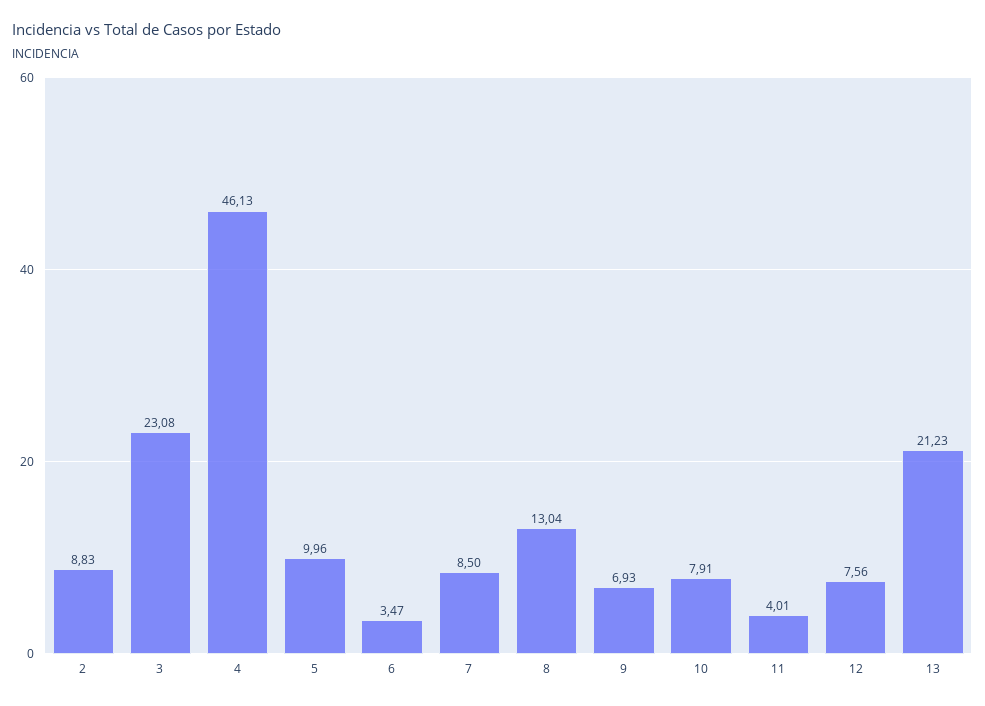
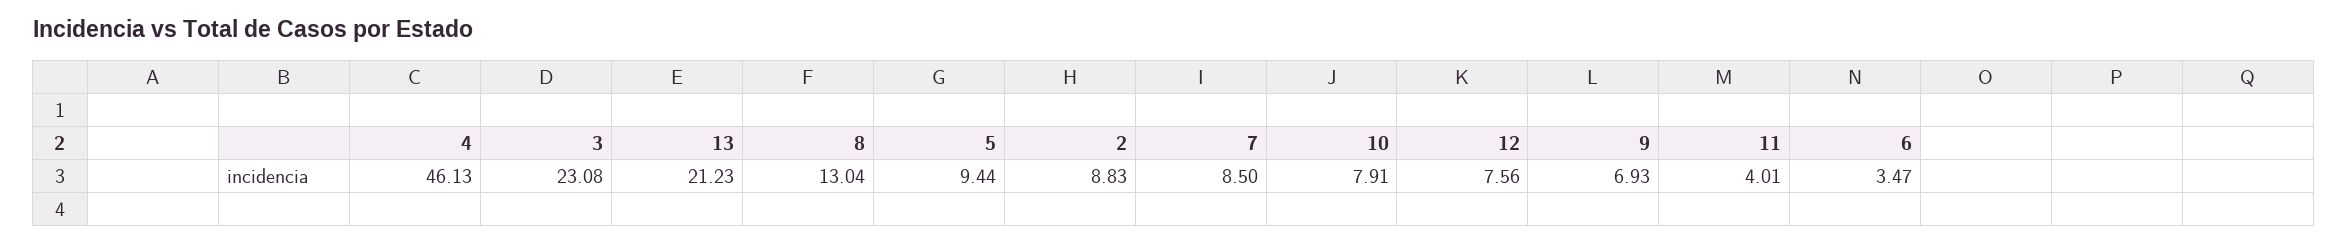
  {
    "2": 8.83,
    "3": 23.08,
    "4": 46.13,
-   "5": 9.96,
+   "5": 9.44,
    "6": 3.47,
    "7": 8.5,
    "8": 13.04,
    "9": 6.93,
    "10": 7.91,
    "11": 4.01,
    "12": 7.56,
    "13": 21.23
  }

